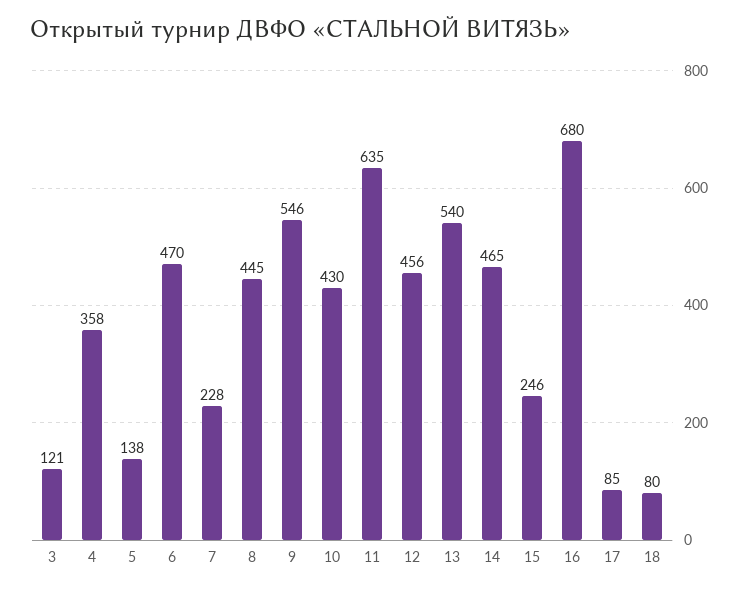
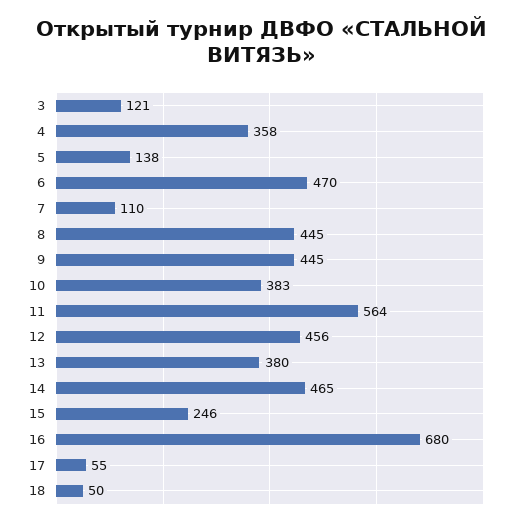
  {
    "3": 121,
    "4": 358,
    "5": 138,
    "6": 470,
-   "7": 228,
+   "7": 110,
    "8": 445,
-   "9": 546,
+   "9": 445,
-   "10": 430,
+   "10": 383,
-   "11": 635,
+   "11": 564,
    "12": 456,
-   "13": 540,
+   "13": 380,
    "14": 465,
    "15": 246,
    "16": 680,
-   "17": 85,
+   "17": 55,
-   "18": 80
+   "18": 50
  }

